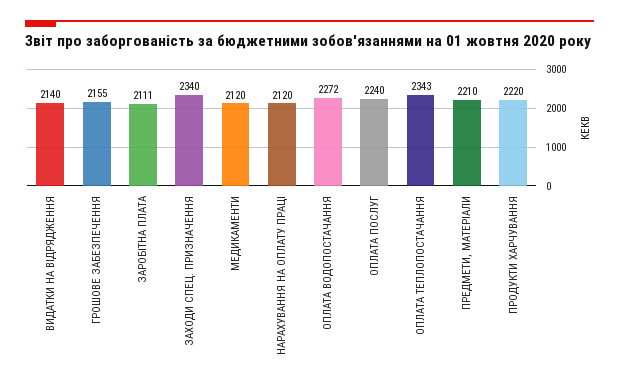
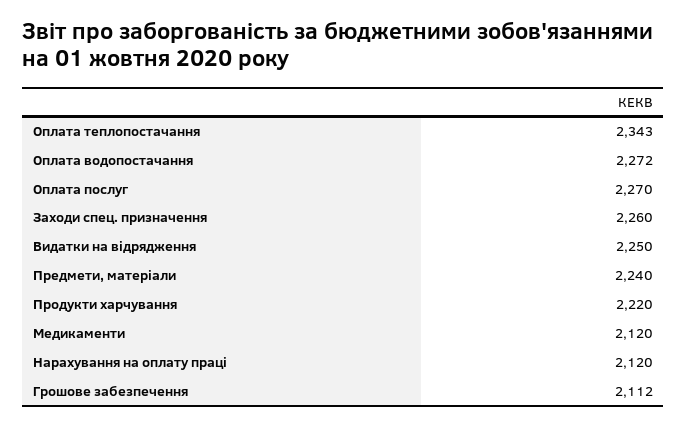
  {
-   "ВИДАТКИ НА ВІДРЯДЖЕННЯ": 2140,
+   "ВИДАТКИ НА ВІДРЯДЖЕННЯ": 2250,
-   "ГРОШОВЕ ЗАБЕЗПЕЧЕННЯ": 2155,
+   "ГРОШОВЕ ЗАБЕЗПЕЧЕННЯ": 2112,
-   "ЗАРОБІТНА ПЛАТА": 2111,
-   "ЗАХОДИ СПЕЦ. ПРИЗНАЧЕННЯ": 2340,
+   "ЗАХОДИ СПЕЦ. ПРИЗНАЧЕННЯ": 2260,
    "МЕДИКАМЕНТИ": 2120,
    "НАРАХУВАННЯ НА ОПЛАТУ ПРАЦІ": 2120,
    "ОПЛАТА ВОДОПОСТАЧАННЯ": 2272,
-   "ОПЛАТА ПОСЛУГ": 2240,
+   "ОПЛАТА ПОСЛУГ": 2270,
    "ОПЛАТА ТЕПЛОПОСТАЧАННЯ": 2343,
-   "ПРЕДМЕТИ, МАТЕРІАЛИ": 2210,
+   "ПРЕДМЕТИ, МАТЕРІАЛИ": 2240,
    "ПРОДУКТИ ХАРЧУВАННЯ": 2220
  }

